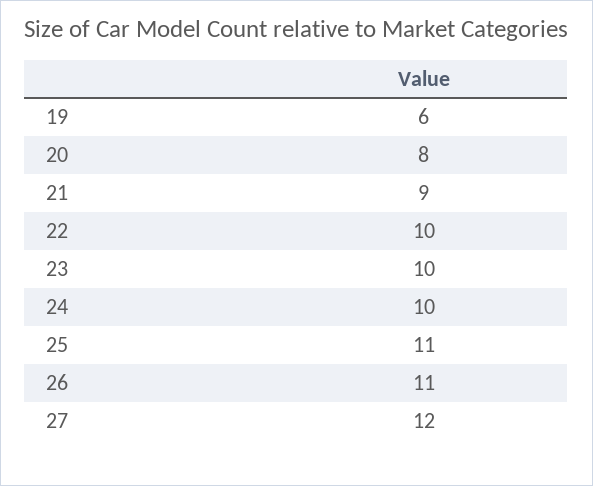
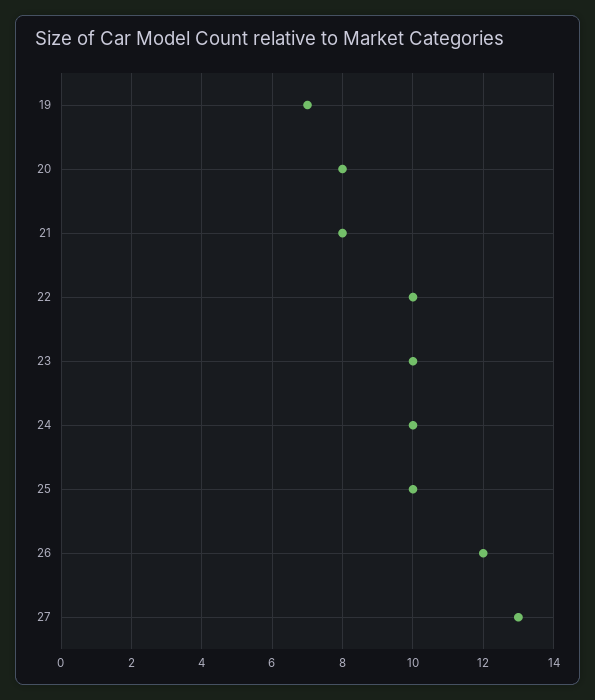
  {
-   "19": 6,
+   "19": 7,
    "20": 8,
-   "21": 9,
+   "21": 8,
    "22": 10,
    "23": 10,
    "24": 10,
-   "25": 11,
+   "25": 10,
-   "26": 11,
+   "26": 12,
-   "27": 12
+   "27": 13
  }

